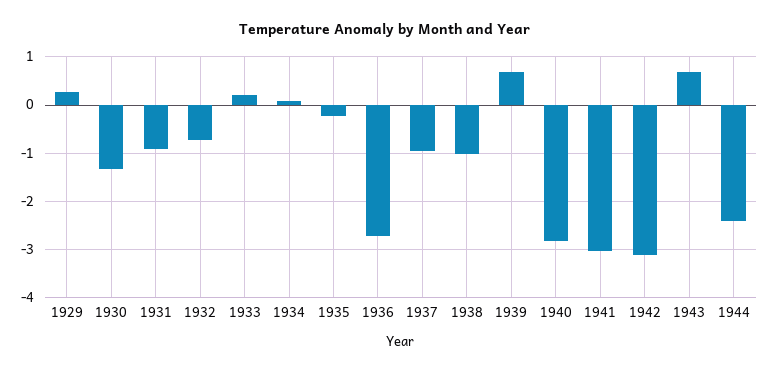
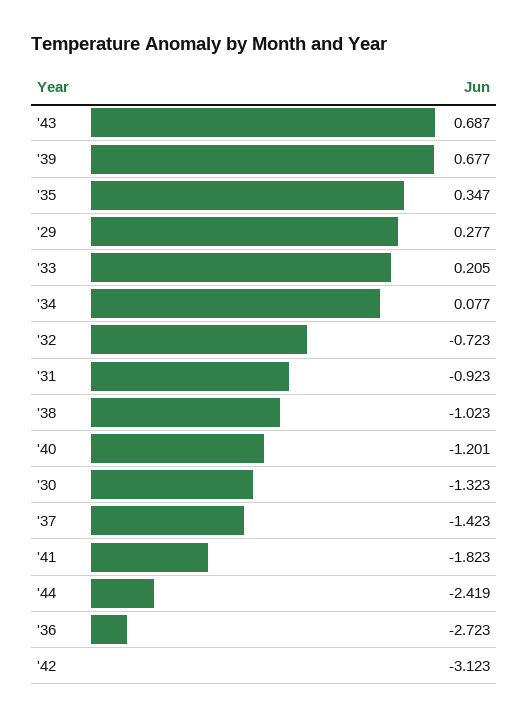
  {
    "1929": 0.277,
    "1930": -1.323,
    "1931": -0.923,
    "1932": -0.723,
    "1933": 0.205,
    "1934": 0.077,
-   "1935": -0.2,
+   "1935": 0.347,
    "1936": -2.723,
-   "1937": -1,
+   "1937": -1.423,
    "1938": -1.023,
    "1939": 0.677,
-   "1940": -2.8,
+   "1940": -1.201,
-   "1941": -3,
+   "1941": -1.823,
    "1942": -3.123,
    "1943": 0.687,
    "1944": -2.419
  }

